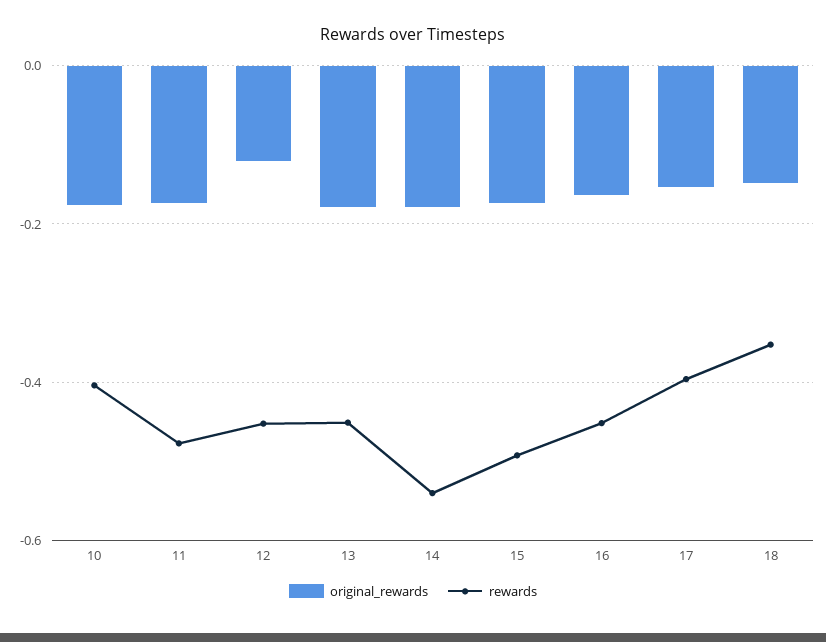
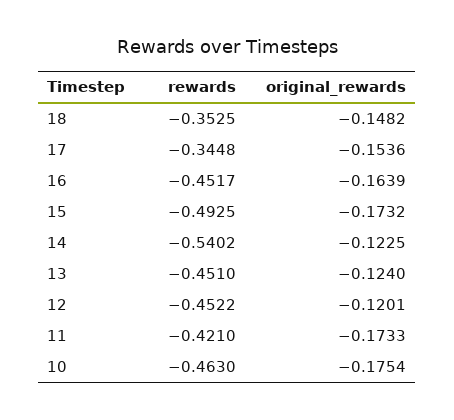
  {
    "original_rewards": {
      "10": -0.1754,
      "11": -0.1733,
      "12": -0.1201,
-     "13": -0.18,
+     "13": -0.124,
-     "14": -0.18,
+     "14": -0.1225,
      "15": -0.1732,
      "16": -0.1639,
      "17": -0.1536,
      "18": -0.1482
    },
    "rewards": {
-     "10": -0.4,
+     "10": -0.463,
-     "11": -0.48,
+     "11": -0.421,
      "12": -0.4522,
      "13": -0.451,
      "14": -0.5402,
      "15": -0.4925,
      "16": -0.4517,
-     "17": -0.4,
+     "17": -0.3448,
      "18": -0.3525
    }
  }

